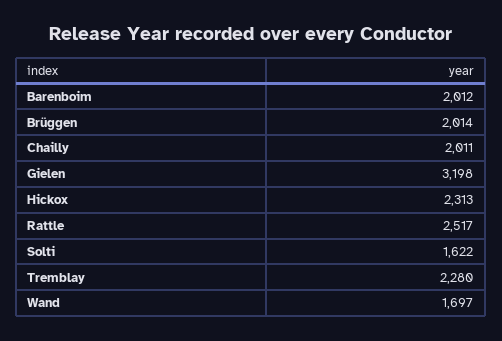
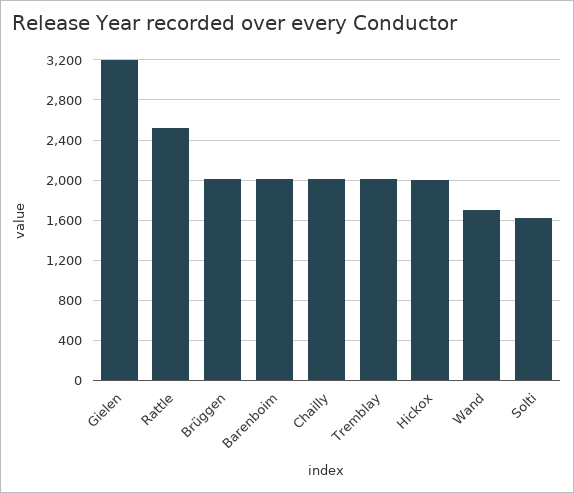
  {
    "Barenboim": 2012,
    "Brüggen": 2014,
    "Chailly": 2011,
    "Gielen": 3198,
-   "Hickox": 2313,
+   "Hickox": 2000,
    "Rattle": 2517,
    "Solti": 1622,
-   "Tremblay": 2280,
+   "Tremblay": 2000,
    "Wand": 1697
  }

